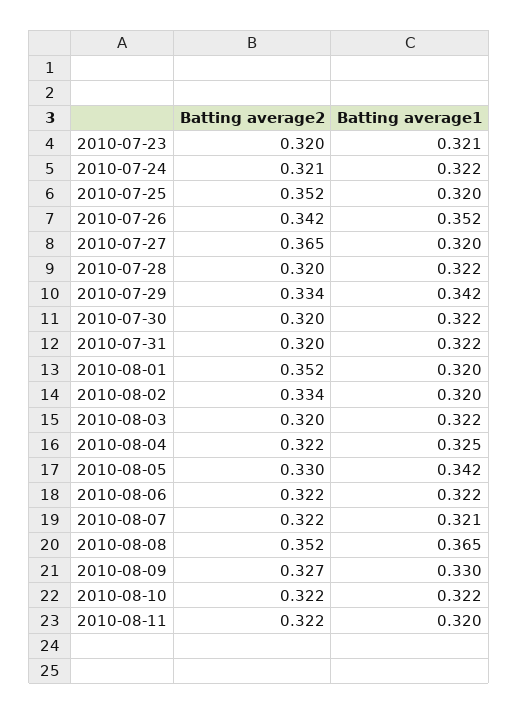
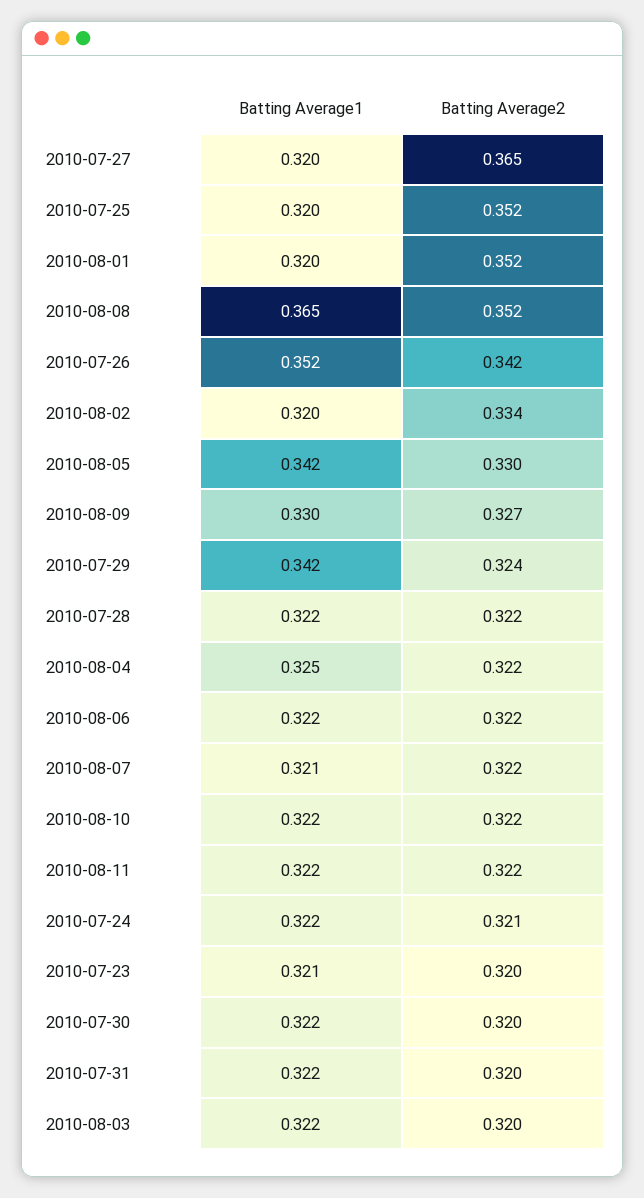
  {
    "Batting average2": {
      "2010-07-23": 0.32,
      "2010-07-24": 0.321,
      "2010-07-25": 0.352,
      "2010-07-26": 0.342,
      "2010-07-27": 0.365,
-     "2010-07-28": 0.32,
+     "2010-07-28": 0.322,
-     "2010-07-29": 0.334,
+     "2010-07-29": 0.324,
      "2010-07-30": 0.32,
      "2010-07-31": 0.32,
      "2010-08-01": 0.352,
      "2010-08-02": 0.334,
      "2010-08-03": 0.32,
      "2010-08-04": 0.322,
      "2010-08-05": 0.33,
      "2010-08-06": 0.322,
      "2010-08-07": 0.322,
      "2010-08-08": 0.352,
      "2010-08-09": 0.327,
      "2010-08-10": 0.322,
      "2010-08-11": 0.322
    },
    "Batting average1": {
      "2010-07-23": 0.321,
      "2010-07-24": 0.322,
      "2010-07-25": 0.32,
      "2010-07-26": 0.352,
      "2010-07-27": 0.32,
      "2010-07-28": 0.322,
      "2010-07-29": 0.342,
      "2010-07-30": 0.322,
      "2010-07-31": 0.322,
      "2010-08-01": 0.32,
      "2010-08-02": 0.32,
      "2010-08-03": 0.322,
      "2010-08-04": 0.325,
      "2010-08-05": 0.342,
      "2010-08-06": 0.322,
      "2010-08-07": 0.321,
      "2010-08-08": 0.365,
      "2010-08-09": 0.33,
      "2010-08-10": 0.322,
-     "2010-08-11": 0.32
+     "2010-08-11": 0.322
    }
  }

